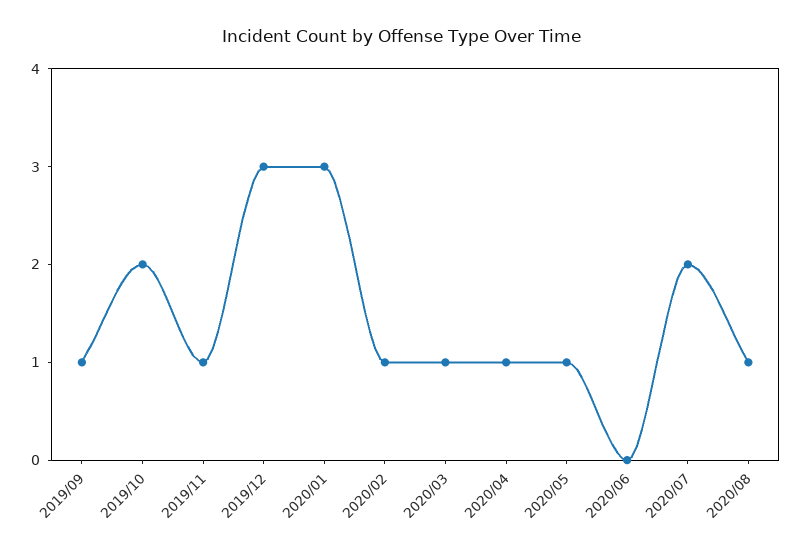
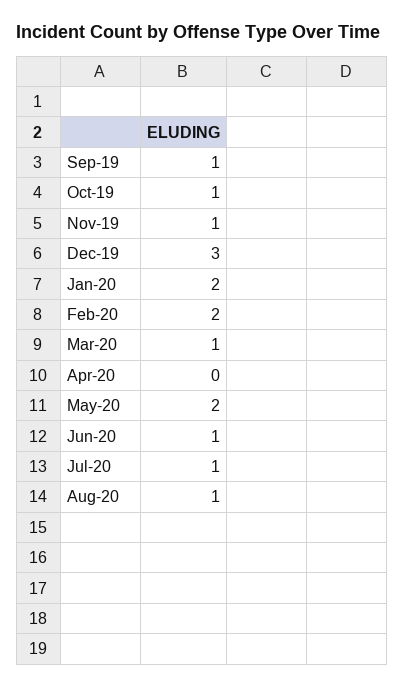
  {
    "2019/09": 1,
-   "2019/10": 2,
+   "2019/10": 1,
    "2019/11": 1,
    "2019/12": 3,
-   "2020/01": 3,
+   "2020/01": 2,
-   "2020/02": 1,
+   "2020/02": 2,
    "2020/03": 1,
-   "2020/04": 1,
+   "2020/04": 0,
-   "2020/05": 1,
+   "2020/05": 2,
-   "2020/06": 0,
+   "2020/06": 1,
-   "2020/07": 2,
+   "2020/07": 1,
    "2020/08": 1
  }

